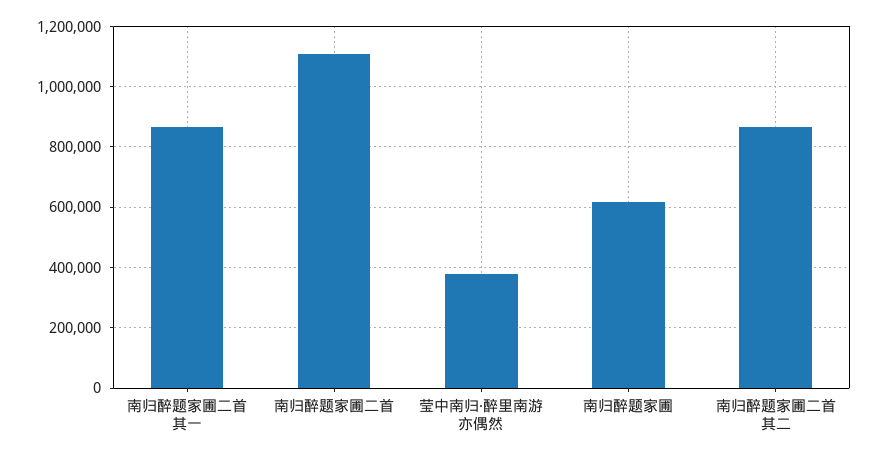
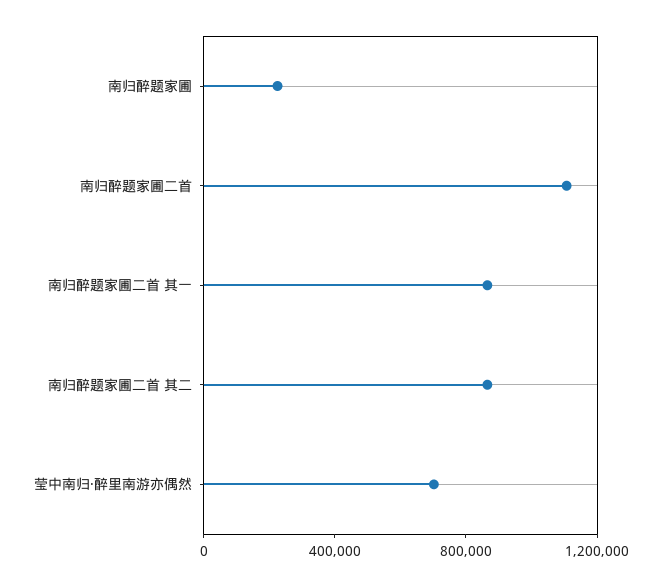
  {
    "南归醉题家圃二首 其一": 860000,
    "南归醉题家圃二首": 1100000,
-   "莹中南归·醉里南游亦偶然": 380000,
+   "莹中南归·醉里南游亦偶然": 700000,
-   "南归醉题家圃": 620000,
+   "南归醉题家圃": 200000,
    "南归醉题家圃二首 其二": 860000
  }

